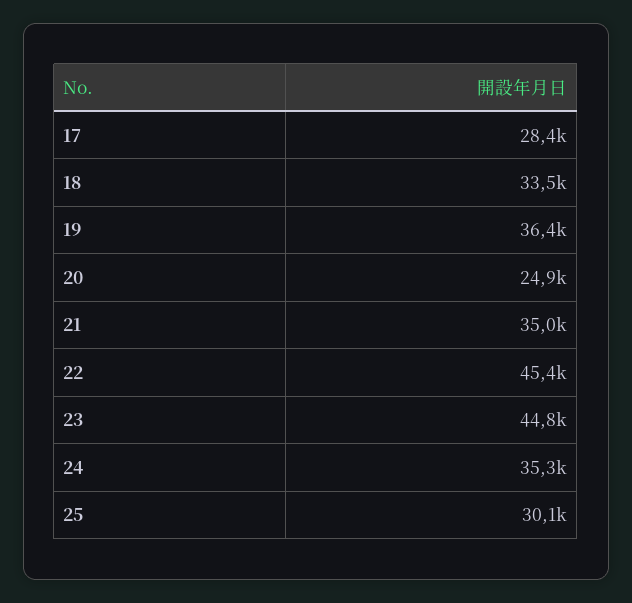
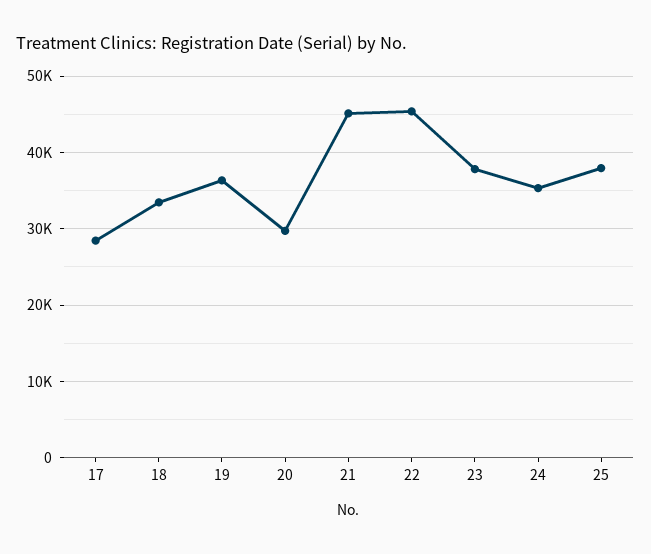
  {
    "17": 28400,
    "18": 33500,
    "19": 36400,
-   "20": 24900,
+   "20": 30000,
-   "21": 35000,
+   "21": 45000,
    "22": 45400,
-   "23": 44800,
+   "23": 38000,
    "24": 35300,
-   "25": 30100
+   "25": 38000
  }

